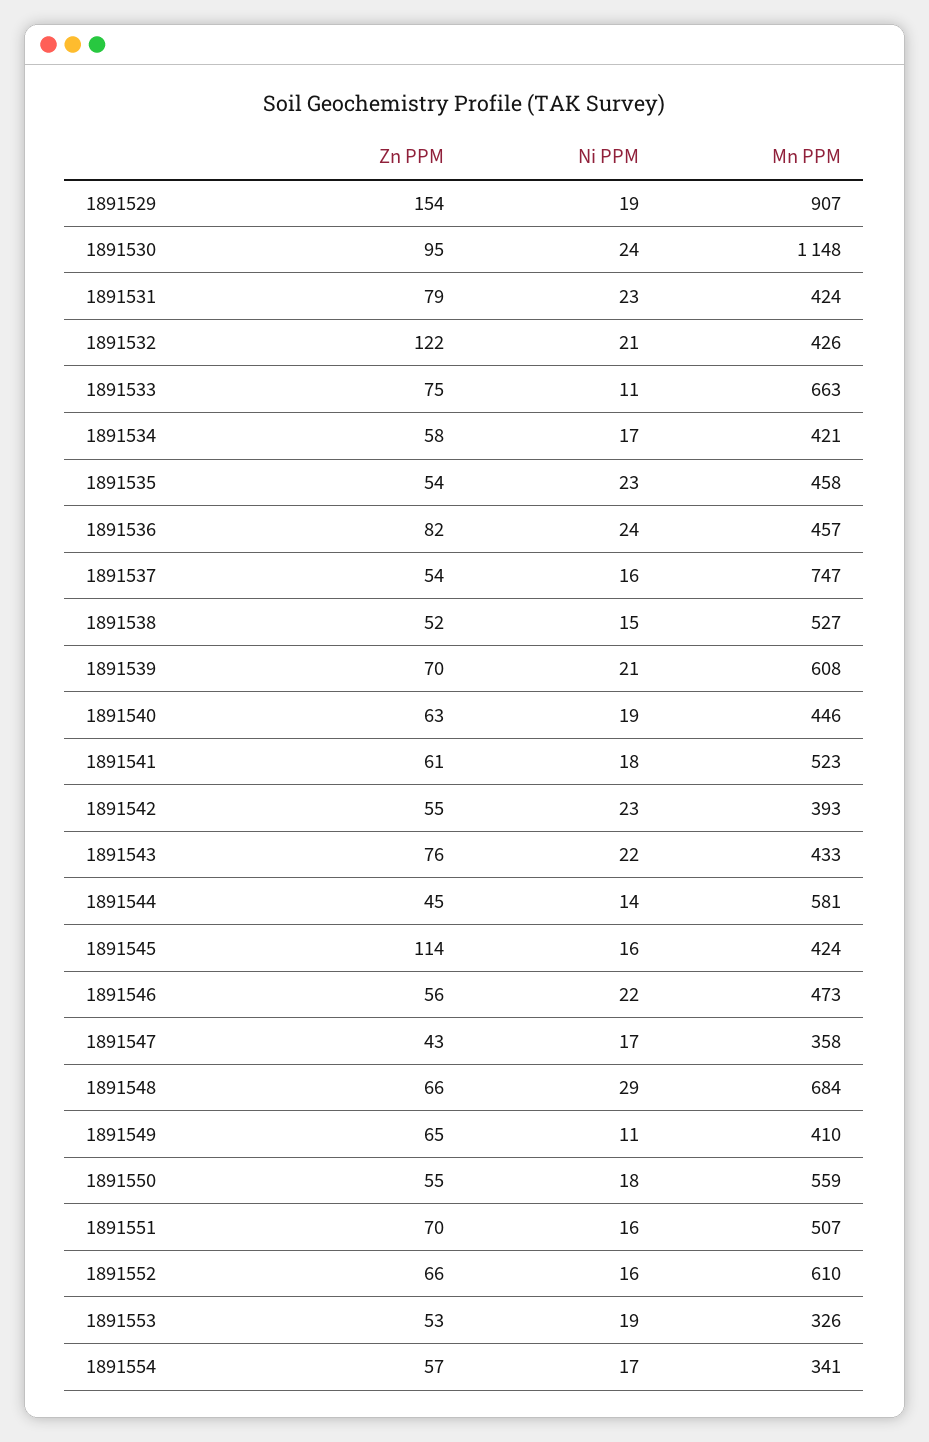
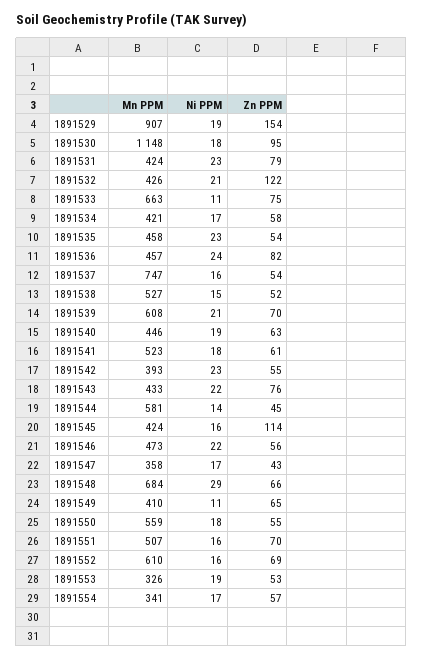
  {
    "Zn PPM": {
      "1891529": 154,
      "1891530": 95,
      "1891531": 79,
      "1891532": 122,
      "1891533": 75,
      "1891534": 58,
      "1891535": 54,
      "1891536": 82,
      "1891537": 54,
      "1891538": 52,
      "1891539": 70,
      "1891540": 63,
      "1891541": 61,
      "1891542": 55,
      "1891543": 76,
      "1891544": 45,
      "1891545": 114,
      "1891546": 56,
      "1891547": 43,
      "1891548": 66,
      "1891549": 65,
      "1891550": 55,
      "1891551": 70,
-     "1891552": 66,
+     "1891552": 69,
      "1891553": 53,
      "1891554": 57
    },
    "Ni PPM": {
      "1891529": 19,
-     "1891530": 24,
+     "1891530": 18,
      "1891531": 23,
      "1891532": 21,
      "1891533": 11,
      "1891534": 17,
      "1891535": 23,
      "1891536": 24,
      "1891537": 16,
      "1891538": 15,
      "1891539": 21,
      "1891540": 19,
      "1891541": 18,
      "1891542": 23,
      "1891543": 22,
      "1891544": 14,
      "1891545": 16,
      "1891546": 22,
      "1891547": 17,
      "1891548": 29,
      "1891549": 11,
      "1891550": 18,
      "1891551": 16,
      "1891552": 16,
      "1891553": 19,
      "1891554": 17
    },
    "Mn PPM": {
      "1891529": 907,
      "1891530": 1148,
      "1891531": 424,
      "1891532": 426,
      "1891533": 663,
      "1891534": 421,
      "1891535": 458,
      "1891536": 457,
      "1891537": 747,
      "1891538": 527,
      "1891539": 608,
      "1891540": 446,
      "1891541": 523,
      "1891542": 393,
      "1891543": 433,
      "1891544": 581,
      "1891545": 424,
      "1891546": 473,
      "1891547": 358,
      "1891548": 684,
      "1891549": 410,
      "1891550": 559,
      "1891551": 507,
      "1891552": 610,
      "1891553": 326,
      "1891554": 341
    }
  }

